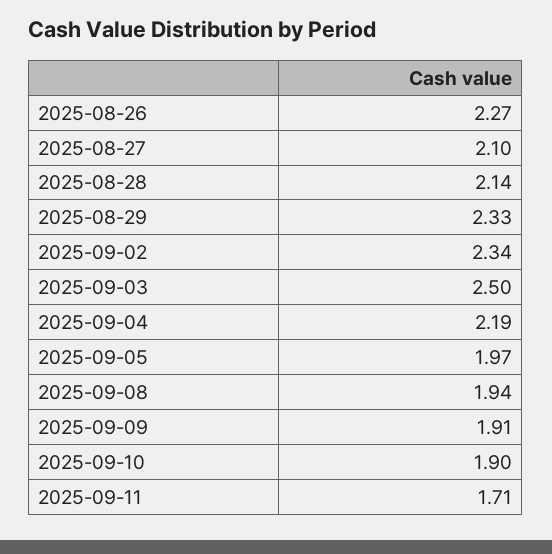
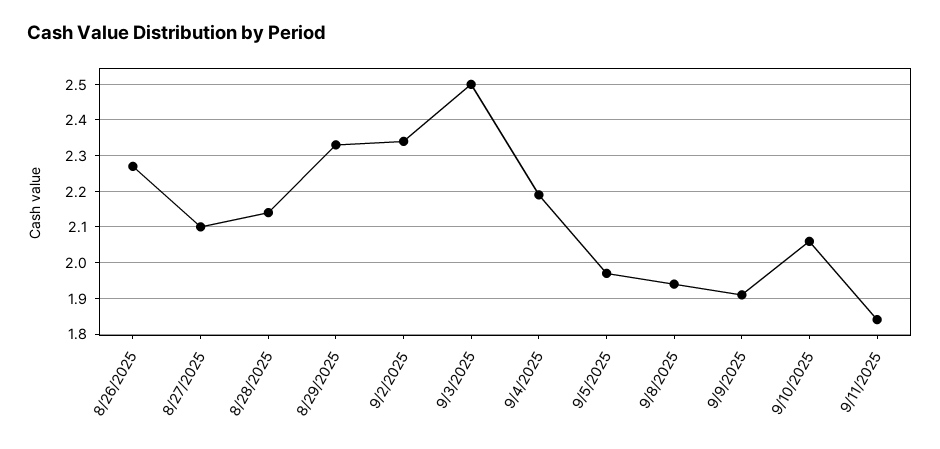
  {
    "2025-08-26": 2.27,
    "2025-08-27": 2.1,
    "2025-08-28": 2.14,
    "2025-08-29": 2.33,
    "2025-09-02": 2.34,
    "2025-09-03": 2.5,
    "2025-09-04": 2.19,
    "2025-09-05": 1.97,
    "2025-09-08": 1.94,
    "2025-09-09": 1.91,
-   "2025-09-10": 1.9,
+   "2025-09-10": 2.05,
-   "2025-09-11": 1.71
+   "2025-09-11": 1.85
  }

